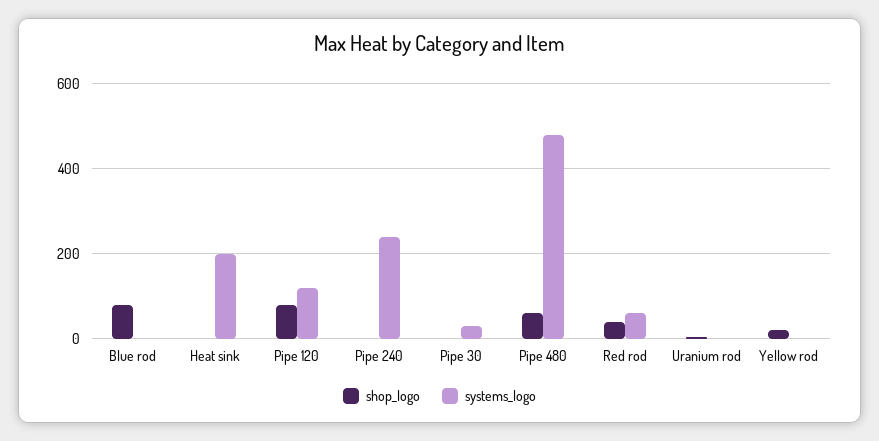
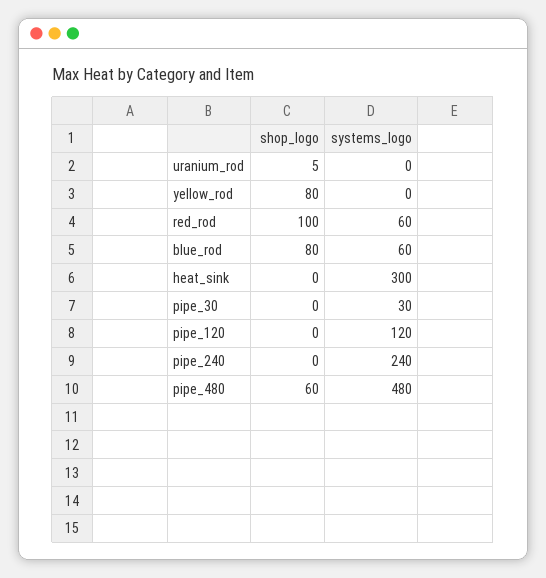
  {
    "shop_logo": {
      "Blue rod": 80,
      "Heat sink": 0,
-     "Pipe 120": 80,
+     "Pipe 120": 0,
      "Pipe 240": 0,
      "Pipe 30": 0,
      "Pipe 480": 60,
-     "Red rod": 40,
+     "Red rod": 100,
      "Uranium rod": 5,
-     "Yellow rod": 20
+     "Yellow rod": 80
    },
    "systems_logo": {
-     "Blue rod": 0,
+     "Blue rod": 60,
-     "Heat sink": 200,
+     "Heat sink": 300,
      "Pipe 120": 120,
      "Pipe 240": 240,
      "Pipe 30": 30,
      "Pipe 480": 480,
      "Red rod": 60,
      "Uranium rod": 0,
      "Yellow rod": 0
    }
  }

